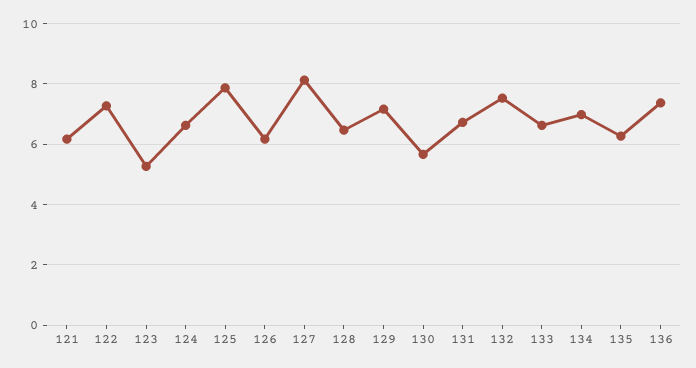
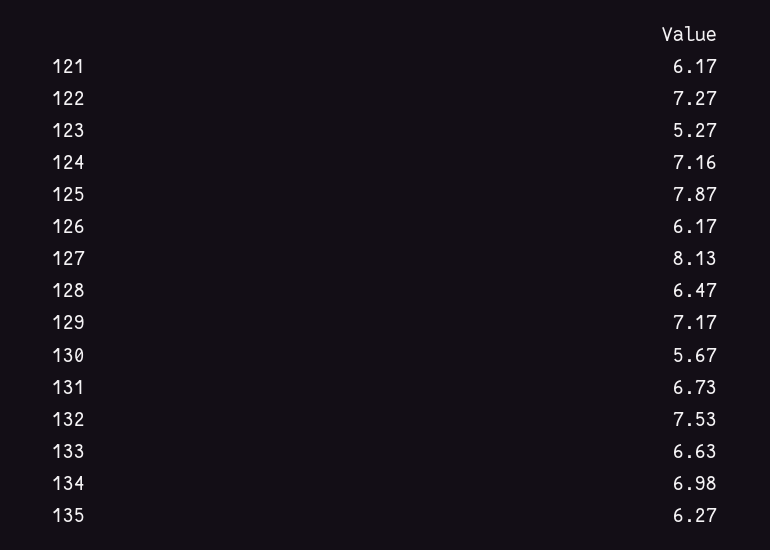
  {
    "121": 6.17,
    "122": 7.27,
    "123": 5.27,
-   "124": 6.6,
+   "124": 7.16,
    "125": 7.87,
    "126": 6.17,
    "127": 8.13,
    "128": 6.47,
    "129": 7.17,
    "130": 5.67,
    "131": 6.73,
    "132": 7.53,
    "133": 6.63,
    "134": 6.98,
-   "135": 6.27,
+   "135": 6.27
-   "136": 7.4
  }

